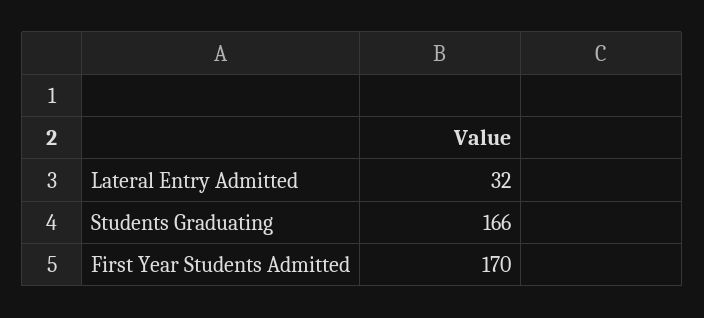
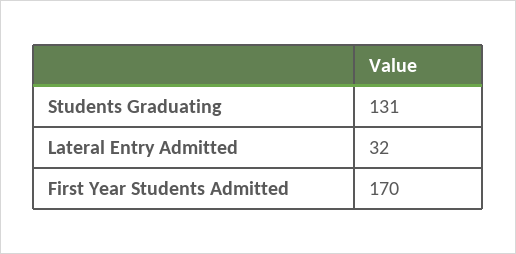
  {
    "Lateral Entry Admitted": 32,
-   "Students Graduating": 166,
+   "Students Graduating": 131,
    "First Year Students Admitted": 170
  }

